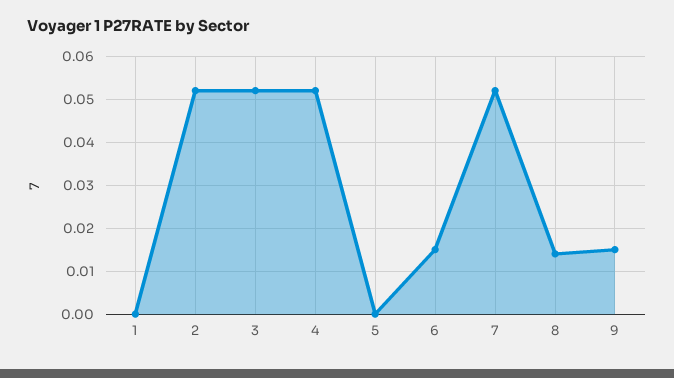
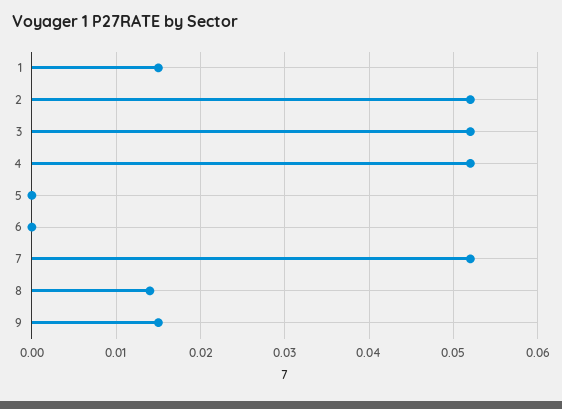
  {
-   "1": 0,
+   "1": 0.015,
    "2": 0.052,
    "3": 0.052,
    "4": 0.052,
    "5": 0,
-   "6": 0.015,
+   "6": 0,
    "7": 0.052,
    "8": 0.014,
    "9": 0.015
  }

